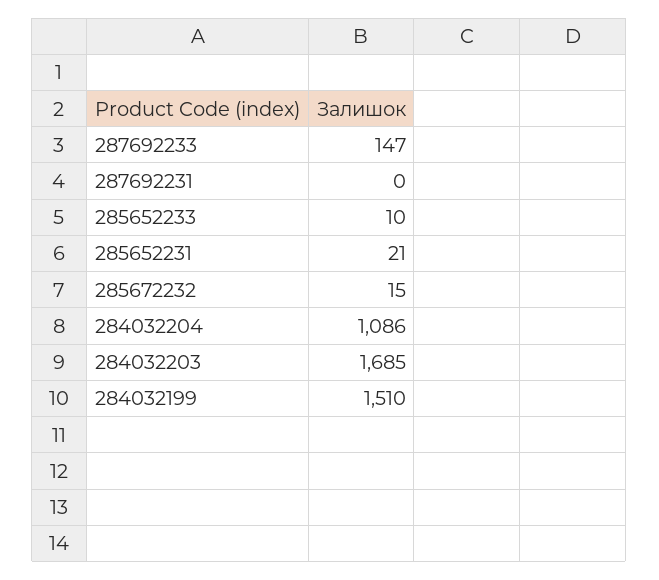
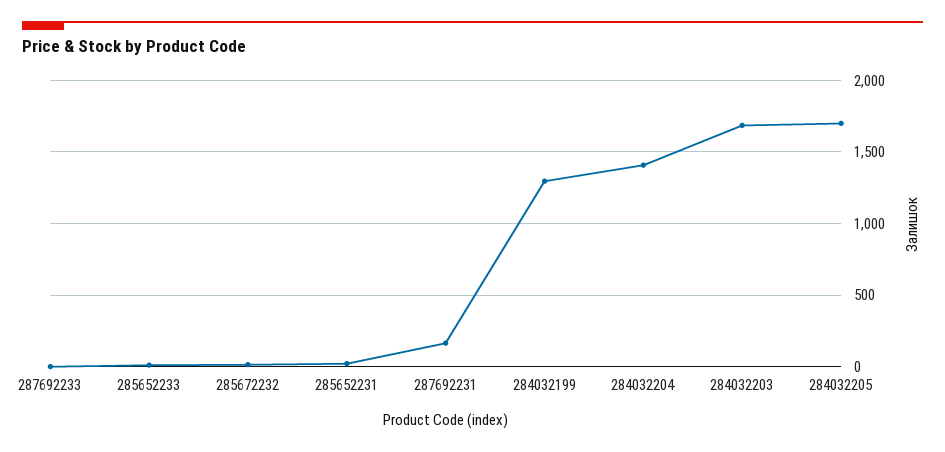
  {
-   "287692233": 147,
+   "287692233": 0,
-   "287692231": 0,
+   "287692231": 150,
    "285652233": 10,
    "285652231": 21,
    "285672232": 15,
-   "284032204": 1086,
+   "284032204": 1400,
    "284032203": 1685,
-   "284032199": 1510
+   "284032199": 1300,
+   "284032205": 1700
  }

